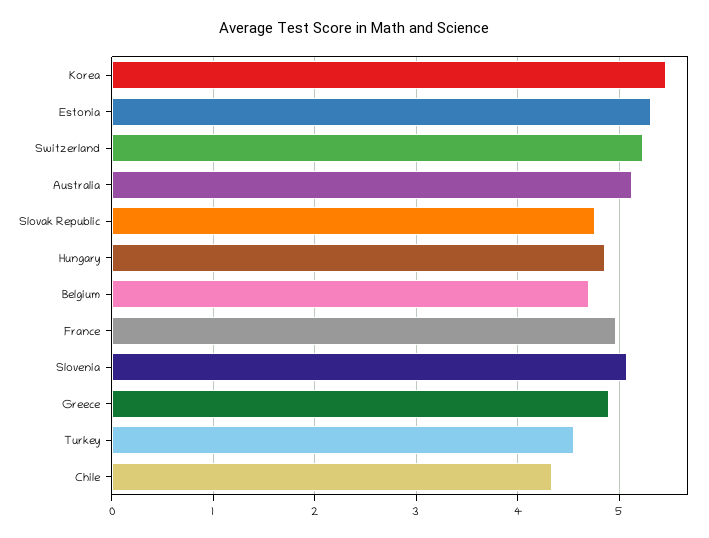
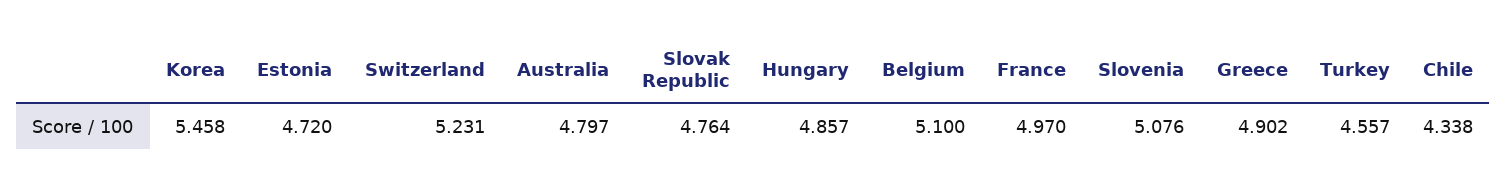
  {
    "Korea": 5.458,
-   "Estonia": 5.3,
+   "Estonia": 4.72,
    "Switzerland": 5.231,
-   "Australia": 5.1,
+   "Australia": 4.797,
    "Slovak Republic": 4.764,
    "Hungary": 4.857,
-   "Belgium": 4.7,
+   "Belgium": 5.1,
    "France": 4.97,
    "Slovenia": 5.076,
    "Greece": 4.902,
    "Turkey": 4.557,
    "Chile": 4.338
  }

